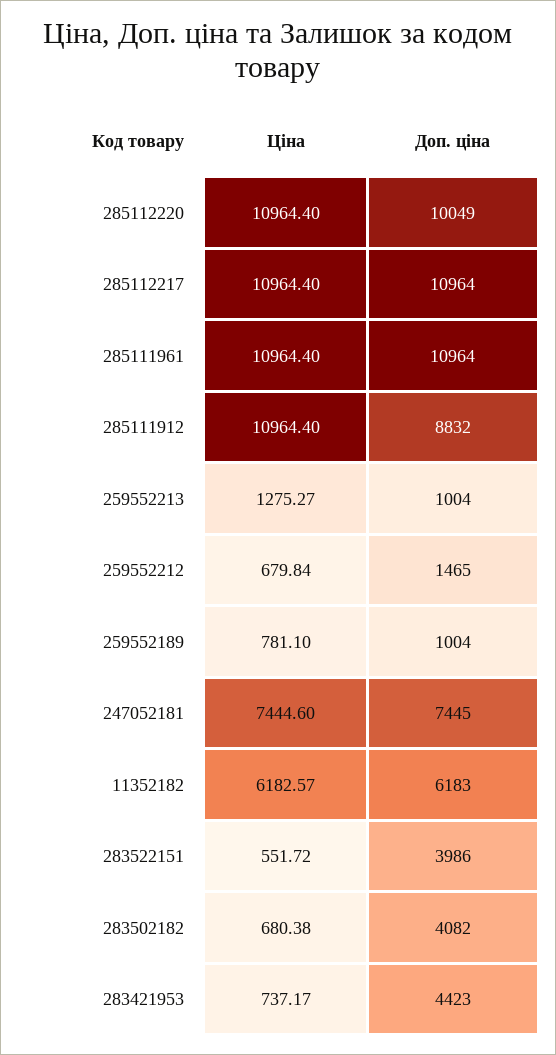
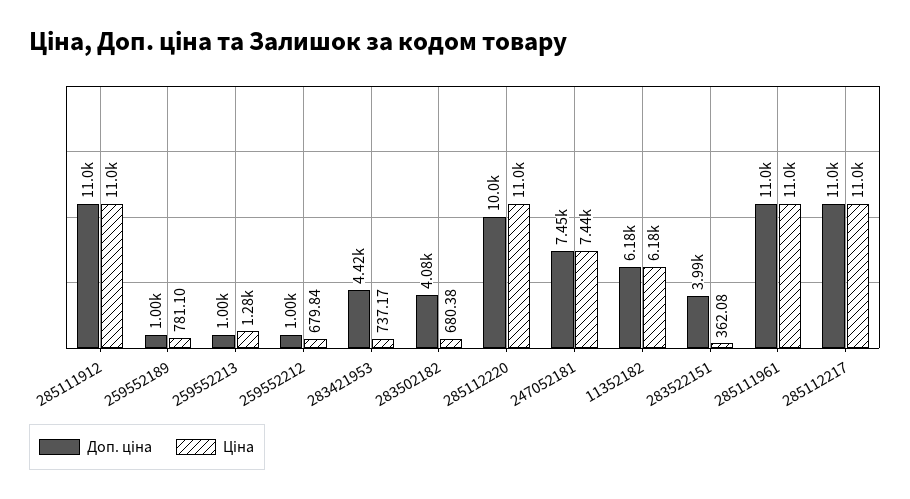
  {
    "Ціна": {
      "285112220": 10964.4,
      "285112217": 10964.4,
      "285111961": 10964.4,
      "285111912": 10964.4,
      "259552213": 1275.27,
      "259552212": 679.84,
      "259552189": 781.1,
      "247052181": 7444.6,
      "11352182": 6182.57,
-     "283522151": 551.72,
+     "283522151": 362.08,
      "283502182": 680.38,
      "283421953": 737.17
    },
    "Доп. ціна": {
      "285112220": 10049,
      "285112217": 10964,
      "285111961": 10964,
-     "285111912": 8832,
+     "285111912": 11000,
      "259552213": 1004,
-     "259552212": 1465,
+     "259552212": 1000,
      "259552189": 1004,
      "247052181": 7445,
      "11352182": 6183,
      "283522151": 3986,
      "283502182": 4082,
      "283421953": 4423
    }
  }

